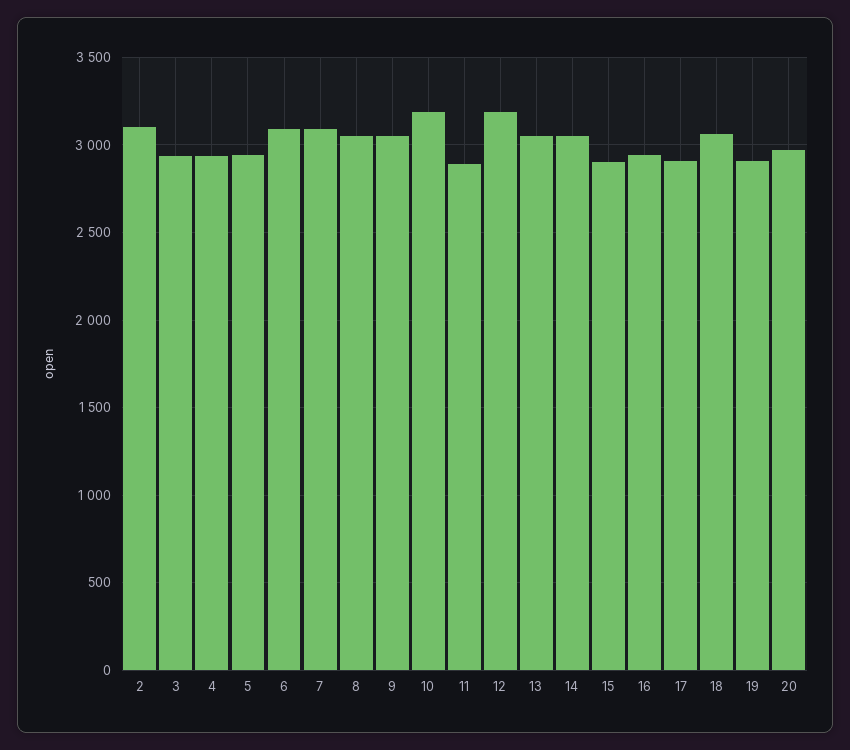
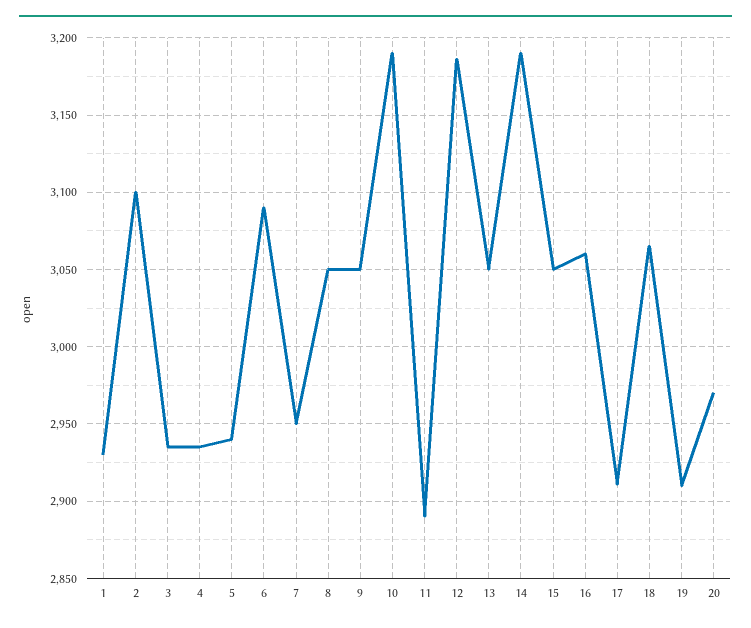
  {
    "2": 3100,
    "3": 2935,
    "4": 2935,
    "5": 2940,
    "6": 3090,
-   "7": 3100,
+   "7": 2950,
    "8": 3050,
    "9": 3050,
    "10": 3190,
    "11": 2890,
    "12": 3185,
    "13": 3050,
-   "14": 3050,
+   "14": 3190,
-   "15": 2900,
+   "15": 3050,
-   "16": 2950,
+   "16": 3060,
    "17": 2910,
    "18": 3065,
    "19": 2910,
-   "20": 2970
+   "20": 2970,
+   "1": 2930
  }

